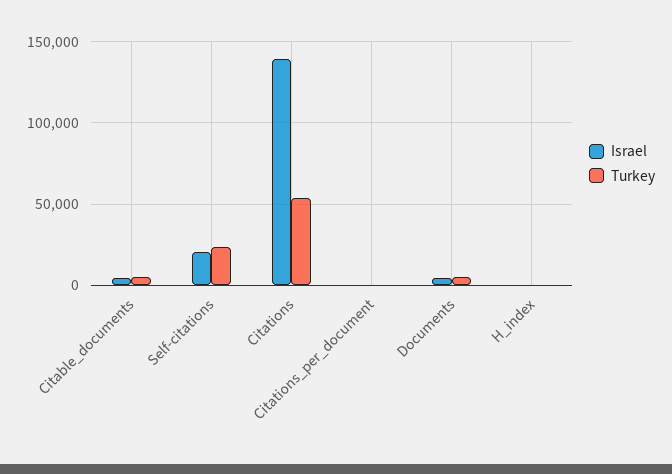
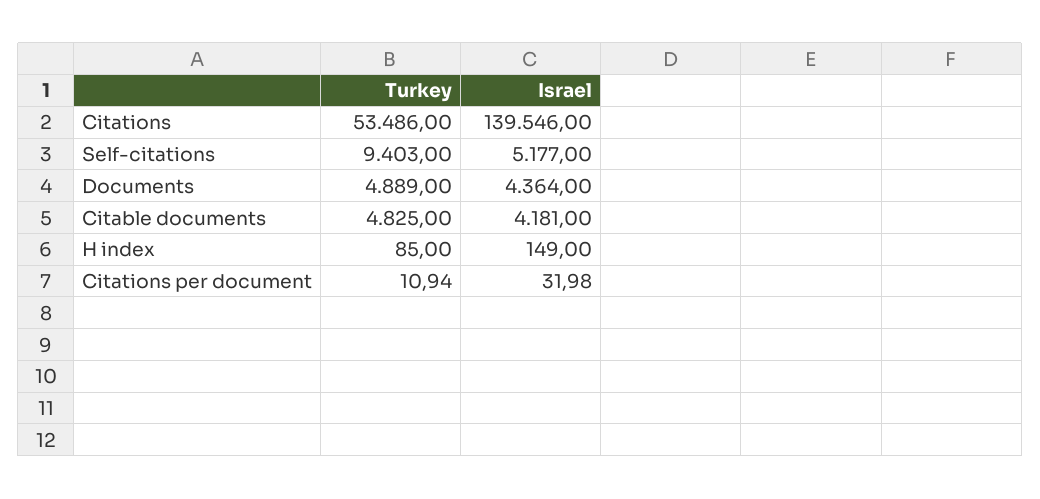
  {
    "Israel": {
      "Citable_documents": 4181,
-     "Self-citations": 20000,
+     "Self-citations": 5177,
      "Citations": 139546,
      "Citations_per_document": 31.98,
      "Documents": 4364,
      "H_index": 149
    },
    "Turkey": {
      "Citable_documents": 4825,
-     "Self-citations": 25000,
+     "Self-citations": 9403,
      "Citations": 53486,
      "Citations_per_document": 10.94,
      "Documents": 4889,
      "H_index": 85
    }
  }

